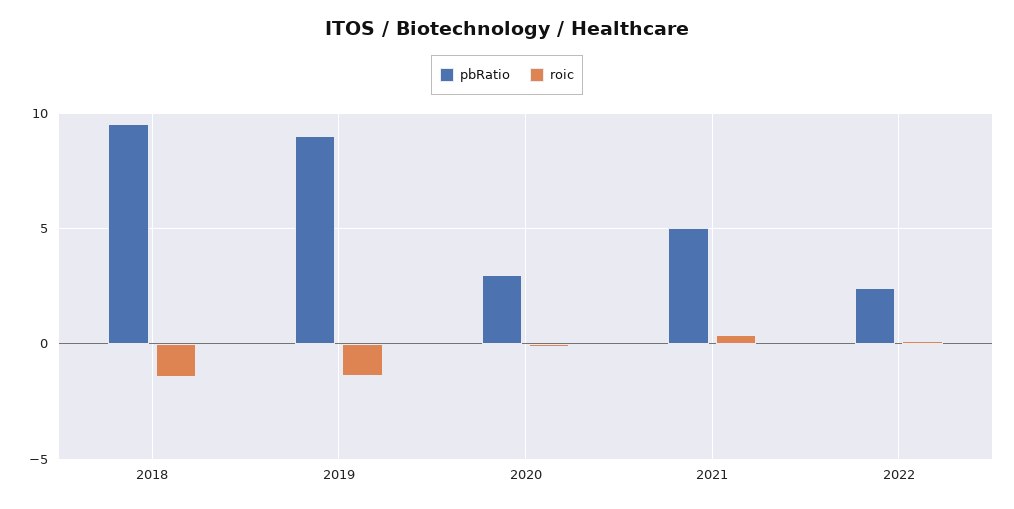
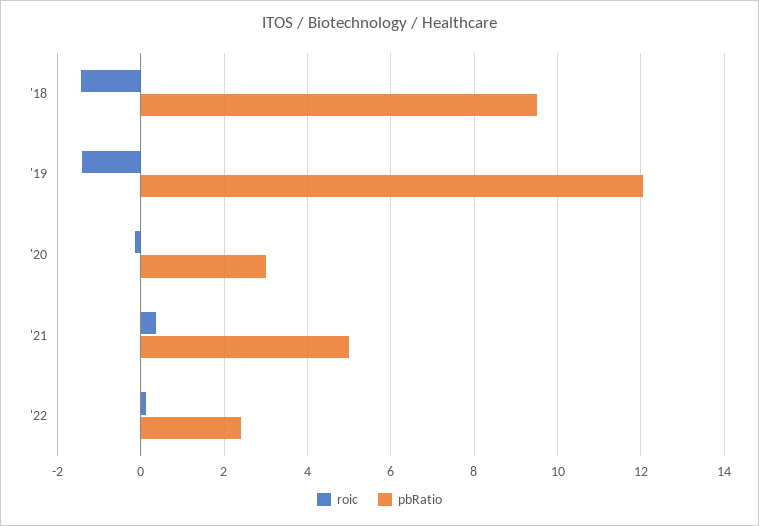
  {
    "pbRatio": {
      "2018": 9.6,
-     "2019": 9,
+     "2019": 12,
      "2020": 3,
      "2021": 5,
      "2022": 2.4
    },
    "roic": {
      "2018": -1.4,
      "2019": -1.4,
      "2020": -0.2,
      "2021": 0.4,
      "2022": 0.2
    }
  }

